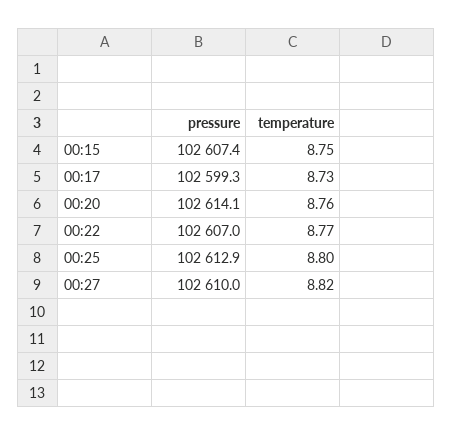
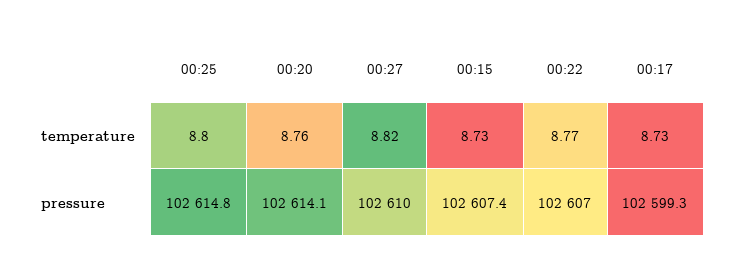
  {
    "pressure": {
      "00:15": 102607.4,
      "00:17": 102599.3,
      "00:20": 102614.1,
      "00:22": 102607,
-     "00:25": 102612.9,
+     "00:25": 102614.8,
      "00:27": 102610
    },
    "temperature": {
-     "00:15": 8.75,
+     "00:15": 8.73,
      "00:17": 8.73,
      "00:20": 8.76,
      "00:22": 8.77,
      "00:25": 8.8,
      "00:27": 8.82
    }
  }

